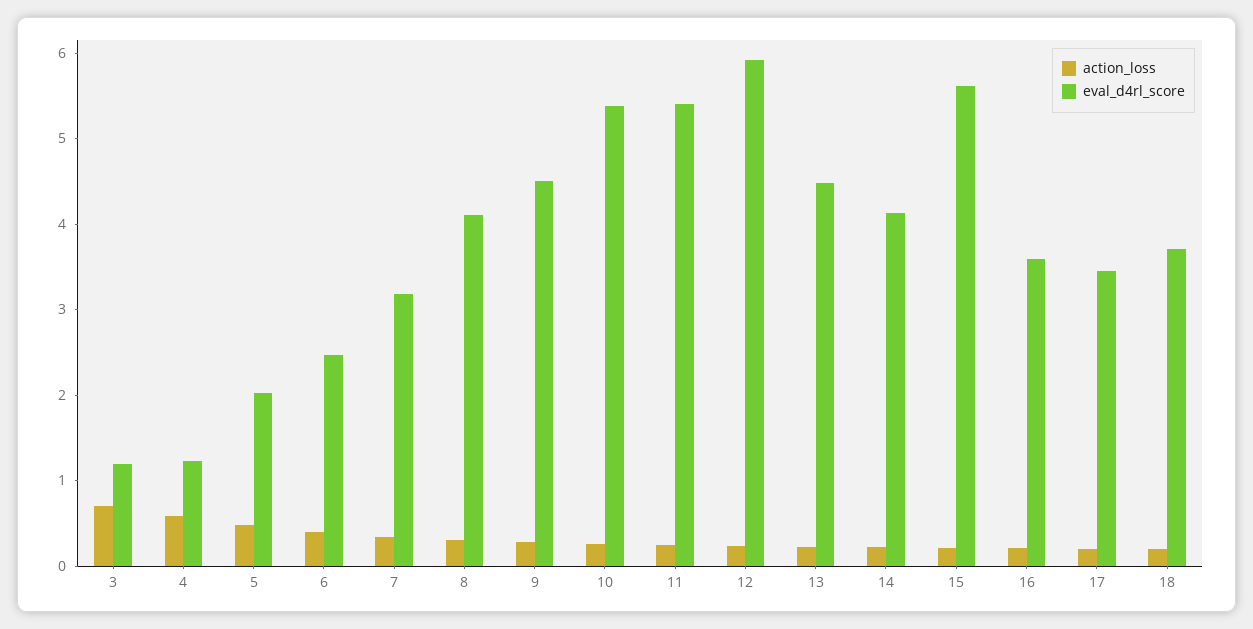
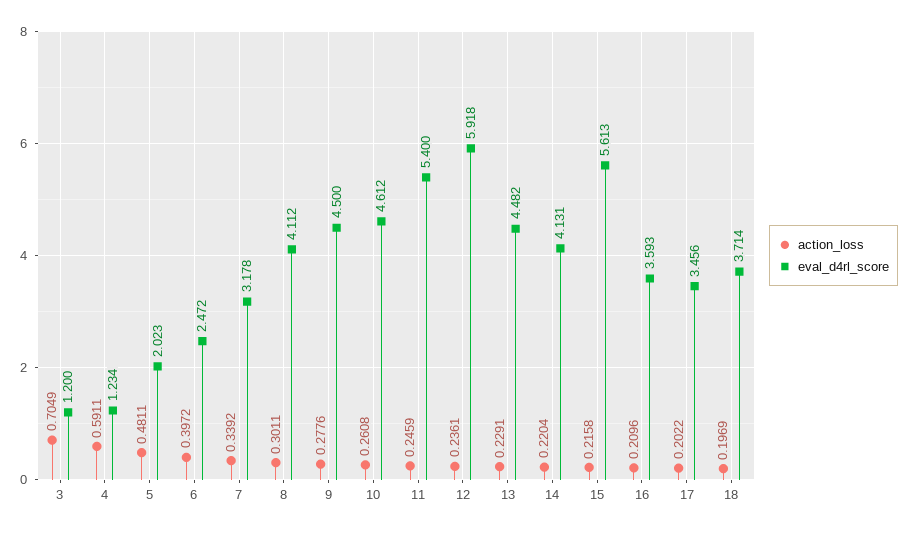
  {
    "action_loss": {
      "3": 0.7049,
      "4": 0.5911,
      "5": 0.4811,
      "6": 0.3972,
      "7": 0.3392,
      "8": 0.3011,
      "9": 0.2776,
      "10": 0.2608,
      "11": 0.2459,
      "12": 0.2361,
      "13": 0.2291,
      "14": 0.2204,
      "15": 0.2158,
      "16": 0.2096,
      "17": 0.2022,
      "18": 0.1969
    },
    "eval_d4rl_score": {
      "3": 1.2,
      "4": 1.234,
      "5": 2.023,
      "6": 2.472,
      "7": 3.178,
      "8": 4.112,
      "9": 4.5,
-     "10": 5.4,
+     "10": 4.612,
      "11": 5.4,
      "12": 5.918,
      "13": 4.482,
      "14": 4.131,
      "15": 5.613,
      "16": 3.593,
      "17": 3.456,
      "18": 3.714
    }
  }

